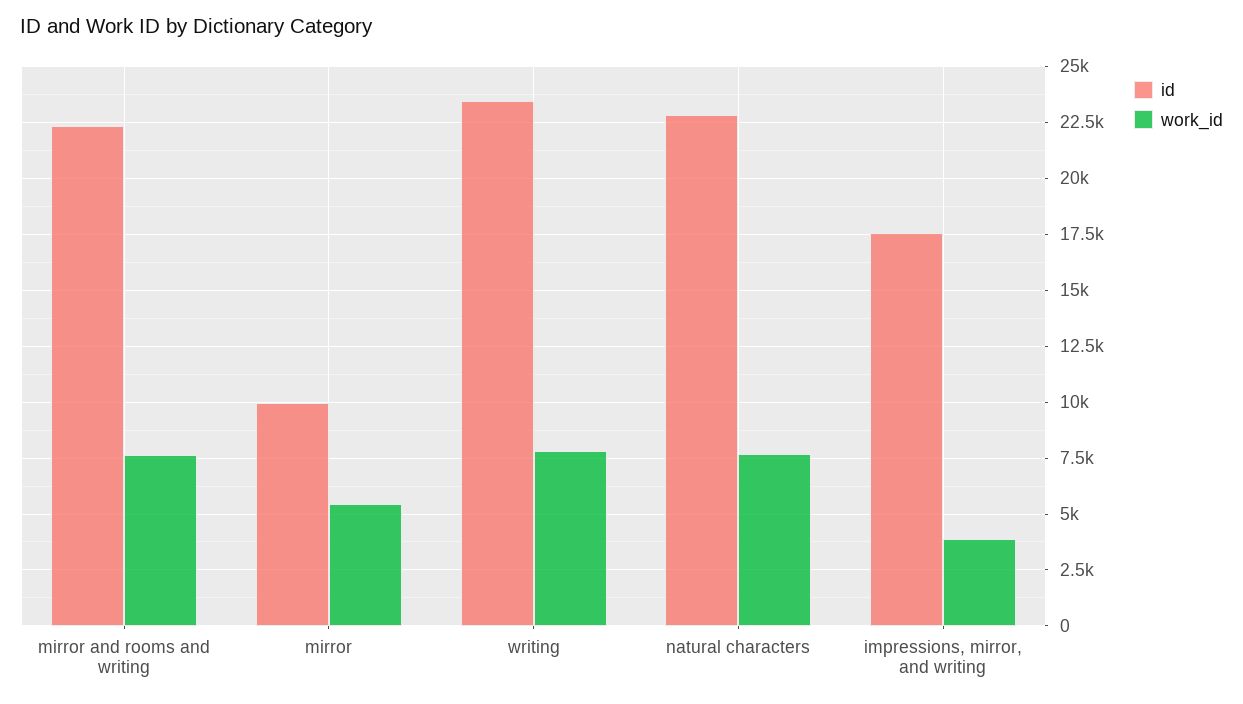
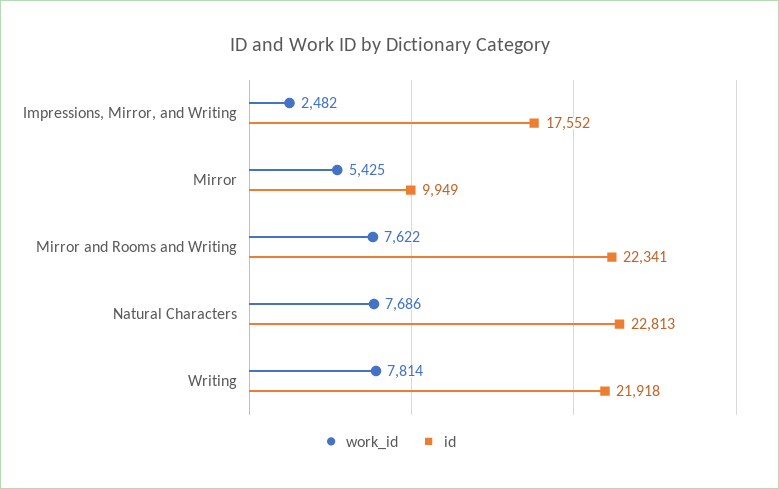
  {
    "id": {
      "mirror and rooms and writing": 22341,
      "mirror": 9949,
-     "writing": 23500,
+     "writing": 21918,
      "natural characters": 22813,
      "impressions, mirror, and writing": 17552
    },
    "work_id": {
      "mirror and rooms and writing": 7622,
      "mirror": 5425,
      "writing": 7814,
      "natural characters": 7686,
-     "impressions, mirror, and writing": 4000
+     "impressions, mirror, and writing": 2482
    }
  }

